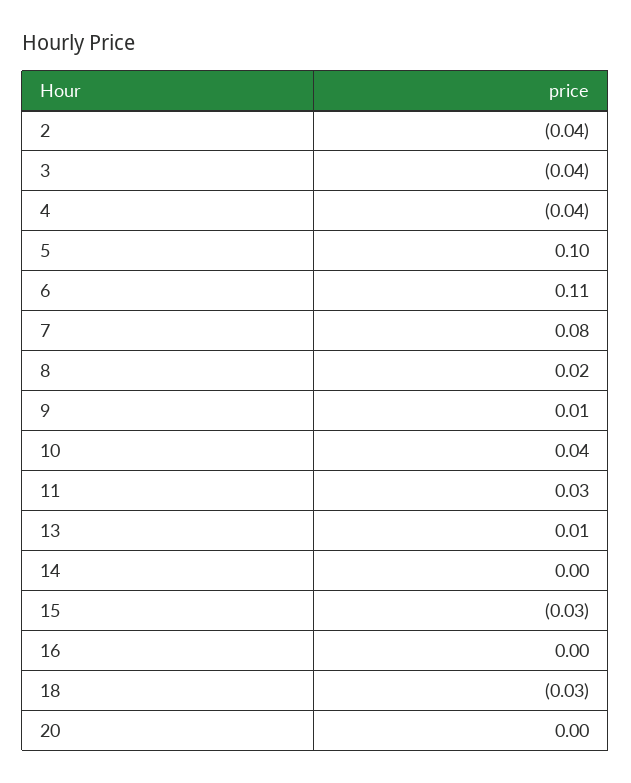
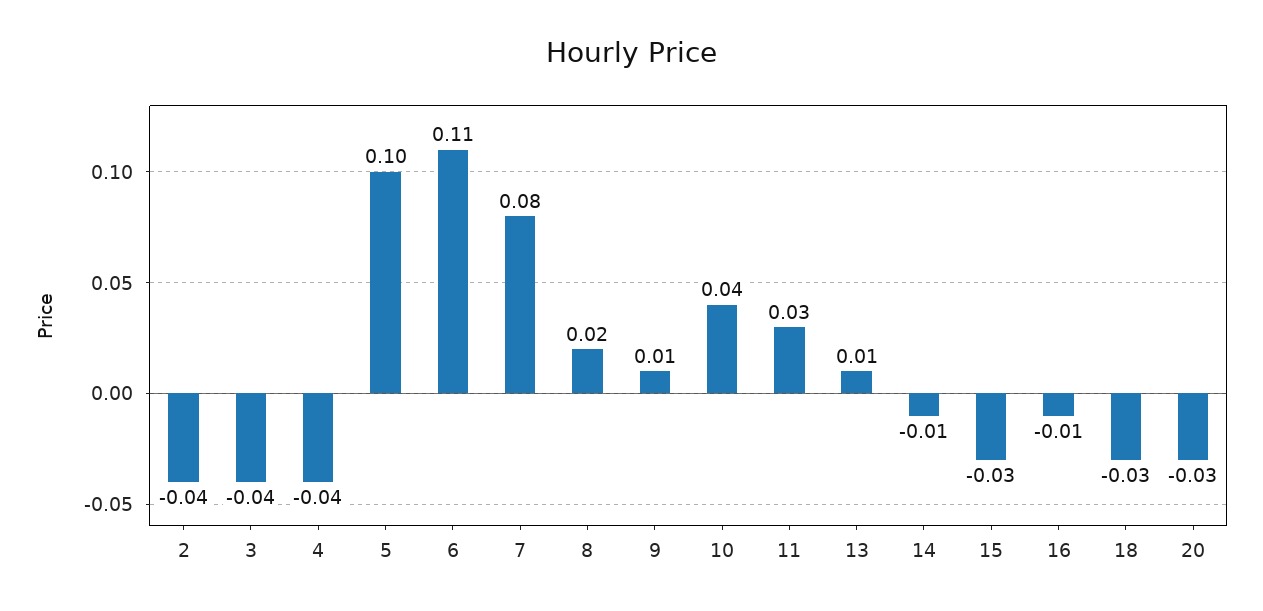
  {
    "2": -0.04,
    "3": -0.04,
    "4": -0.04,
    "5": 0.1,
    "6": 0.11,
    "7": 0.08,
    "8": 0.02,
    "9": 0.01,
    "10": 0.04,
    "11": 0.03,
    "13": 0.01,
-   "14": 0,
+   "14": -0.01,
    "15": -0.03,
-   "16": 0,
+   "16": -0.01,
    "18": -0.03,
-   "20": 0
+   "20": -0.03
  }

